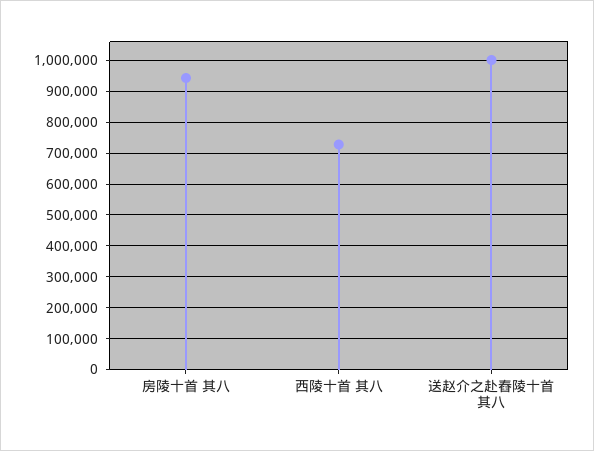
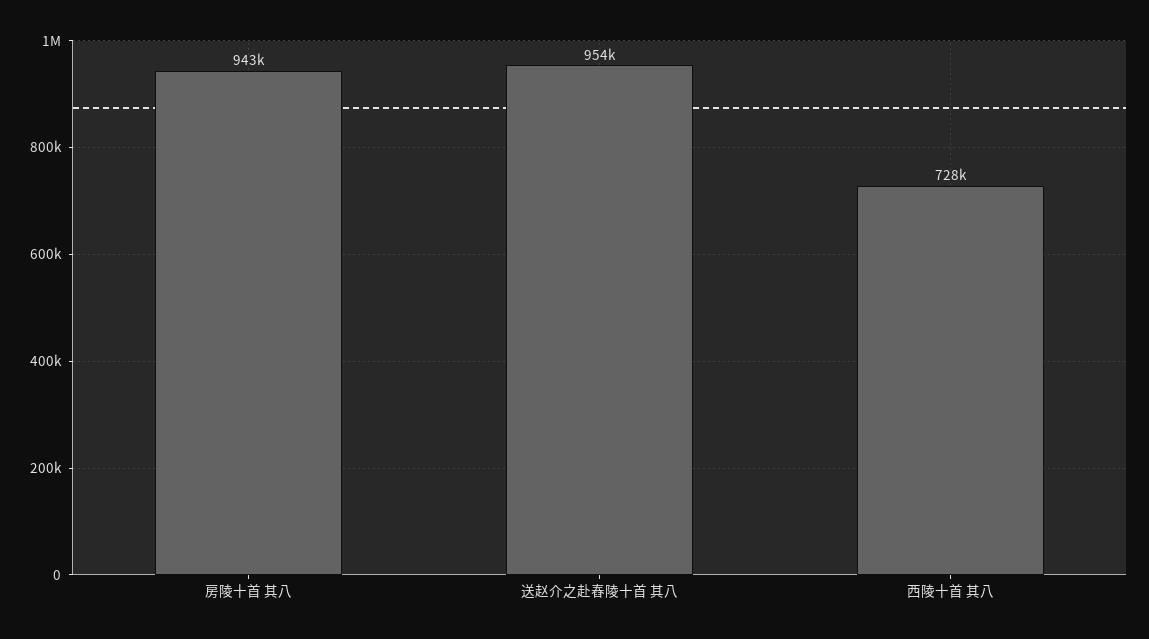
  {
    "房陵十首 其八": 943000,
    "西陵十首 其八": 728000,
-   "送赵介之赴舂陵十首 其八": 1000000
+   "送赵介之赴舂陵十首 其八": 954000
  }

